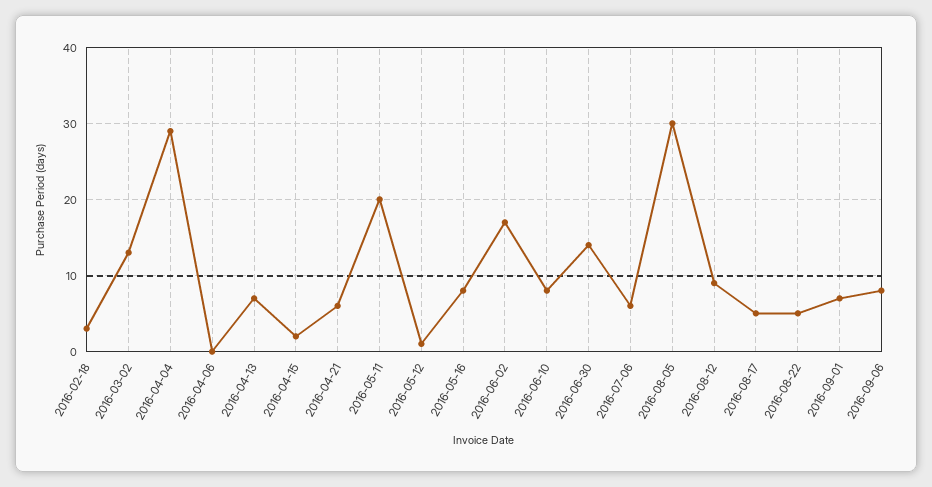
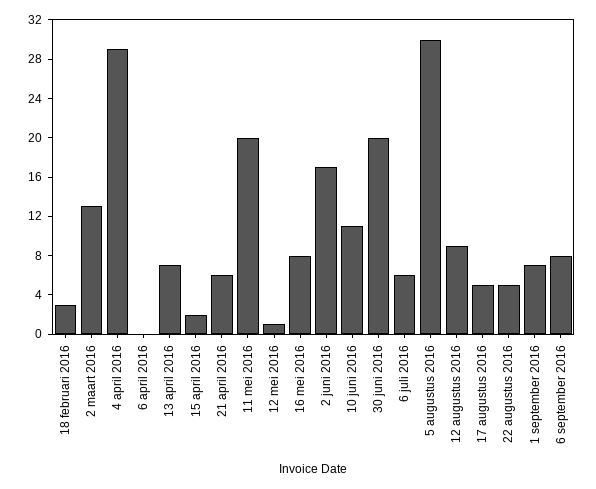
  {
    "2016-02-18": 3,
    "2016-03-02": 13,
    "2016-04-04": 29,
    "2016-04-06": 0,
    "2016-04-13": 7,
    "2016-04-15": 2,
    "2016-04-21": 6,
    "2016-05-11": 20,
    "2016-05-12": 1,
    "2016-05-16": 8,
    "2016-06-02": 17,
-   "2016-06-10": 8,
+   "2016-06-10": 11,
-   "2016-06-30": 14,
+   "2016-06-30": 20,
    "2016-07-06": 6,
    "2016-08-05": 30,
    "2016-08-12": 9,
    "2016-08-17": 5,
    "2016-08-22": 5,
    "2016-09-01": 7,
    "2016-09-06": 8
  }

